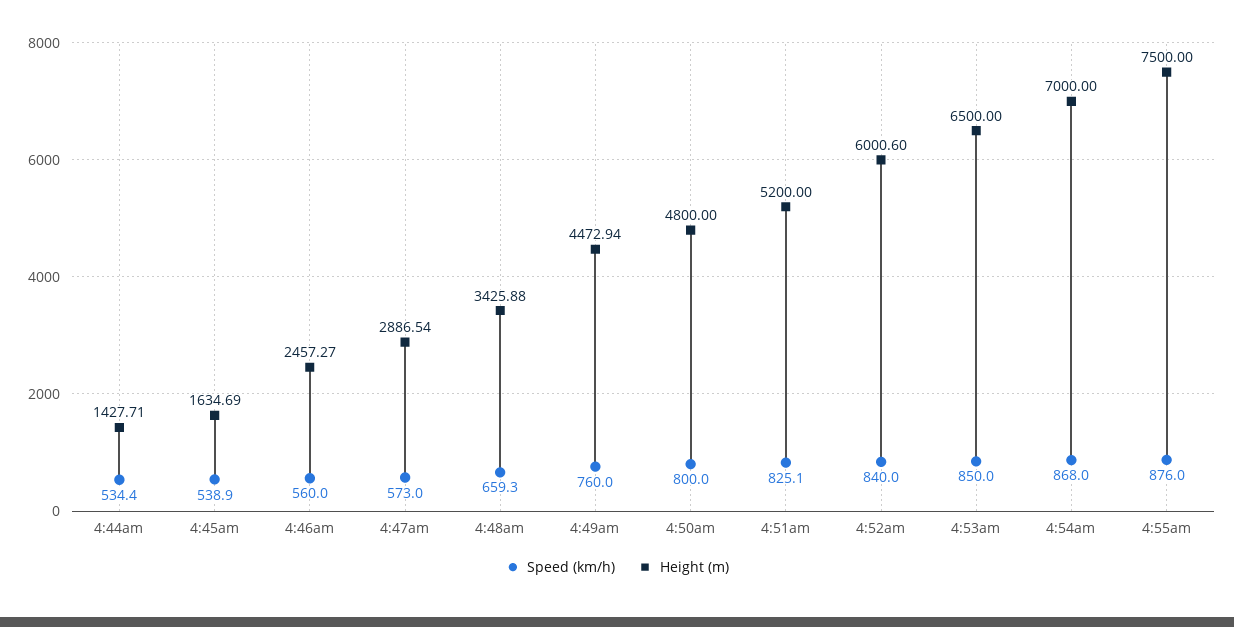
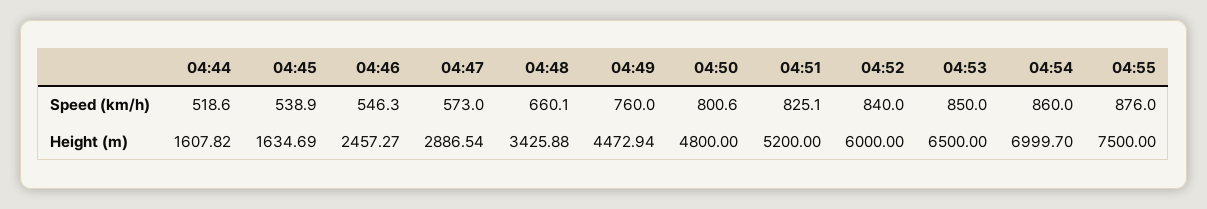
  {
    "Speed (km/h)": {
-     "4:44am": 534.4,
+     "4:44am": 518.6,
      "4:45am": 538.9,
-     "4:46am": 560,
+     "4:46am": 546.3,
      "4:47am": 573,
-     "4:48am": 659.3,
+     "4:48am": 660.1,
      "4:49am": 760,
-     "4:50am": 800,
+     "4:50am": 800.6,
      "4:51am": 825.1,
      "4:52am": 840,
      "4:53am": 850,
-     "4:54am": 868,
+     "4:54am": 860,
      "4:55am": 876
    },
    "Height (m)": {
-     "4:44am": 1427.71,
+     "4:44am": 1607.82,
      "4:45am": 1634.69,
      "4:46am": 2457.27,
      "4:47am": 2886.54,
      "4:48am": 3425.88,
      "4:49am": 4472.94,
      "4:50am": 4800,
      "4:51am": 5200,
-     "4:52am": 6000.6,
+     "4:52am": 6000,
      "4:53am": 6500,
-     "4:54am": 7000,
+     "4:54am": 6999.7,
      "4:55am": 7500
    }
  }

